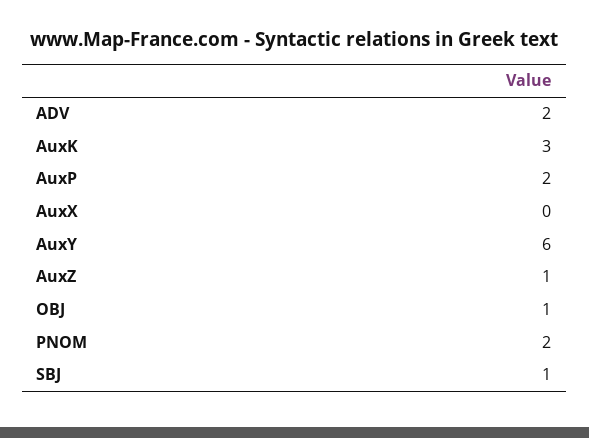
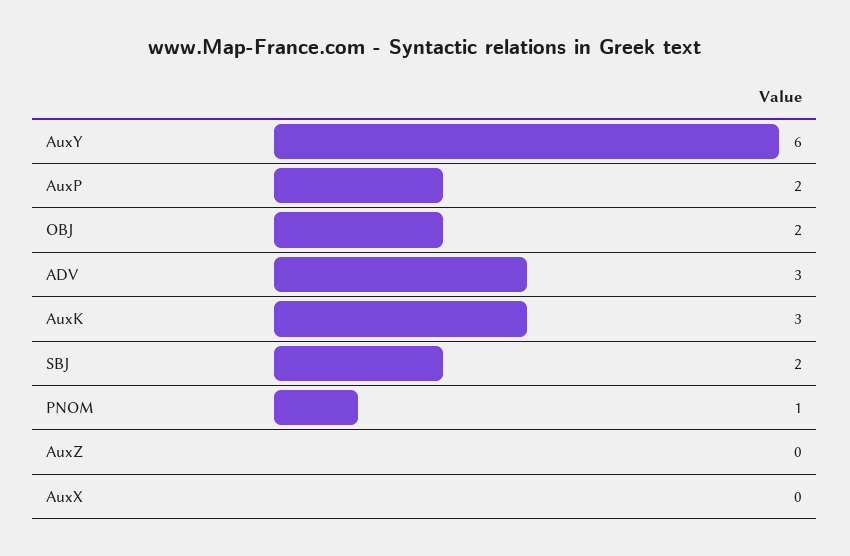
  {
-   "ADV": 2,
+   "ADV": 3,
    "AuxK": 3,
    "AuxP": 2,
    "AuxX": 0,
    "AuxY": 6,
-   "AuxZ": 1,
+   "AuxZ": 0,
-   "OBJ": 1,
+   "OBJ": 2,
-   "PNOM": 2,
+   "PNOM": 1,
-   "SBJ": 1
+   "SBJ": 2
  }

